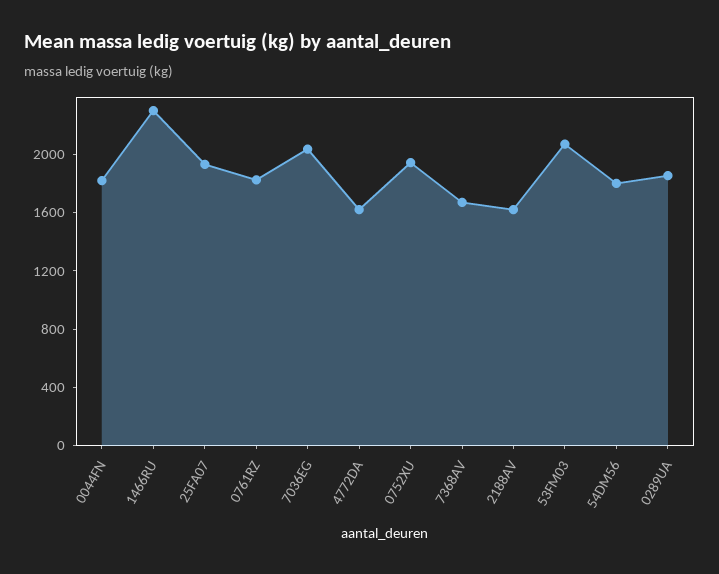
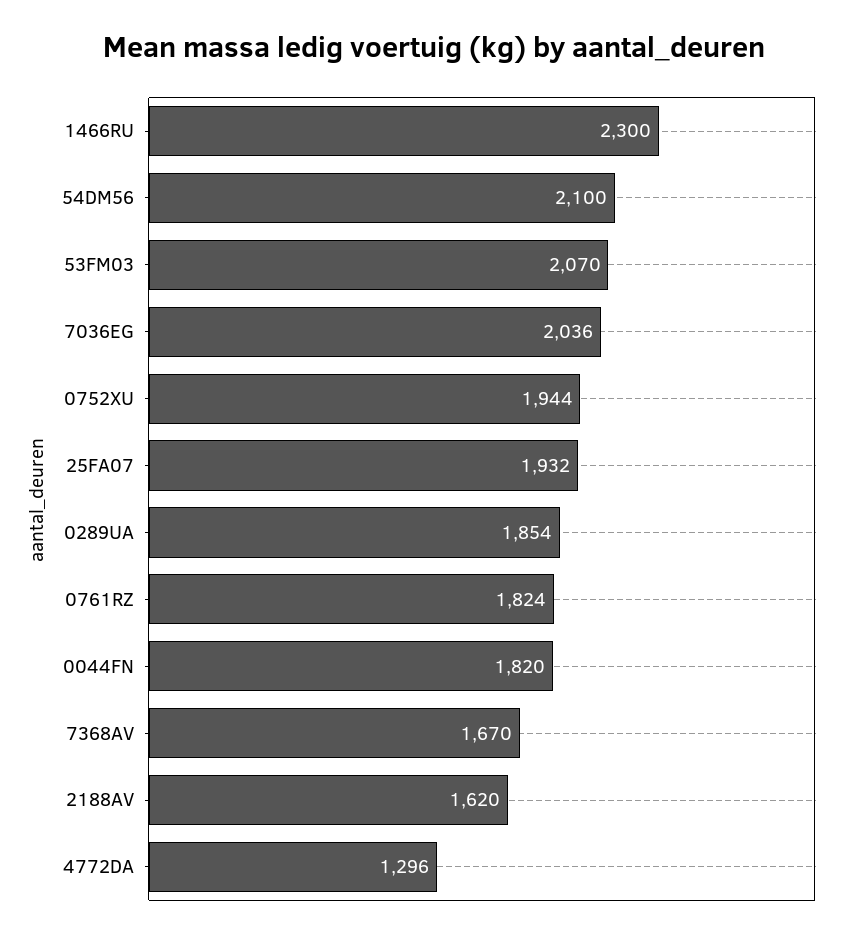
  {
    "0044FN": 1820,
    "1466RU": 2300,
    "25FA07": 1932,
    "0761RZ": 1824,
    "7036EG": 2036,
-   "4772DA": 1600,
+   "4772DA": 1296,
    "0752XU": 1944,
    "7368AV": 1670,
    "2188AV": 1620,
    "53FM03": 2070,
-   "54DM56": 1800,
+   "54DM56": 2100,
    "0289UA": 1854
  }

